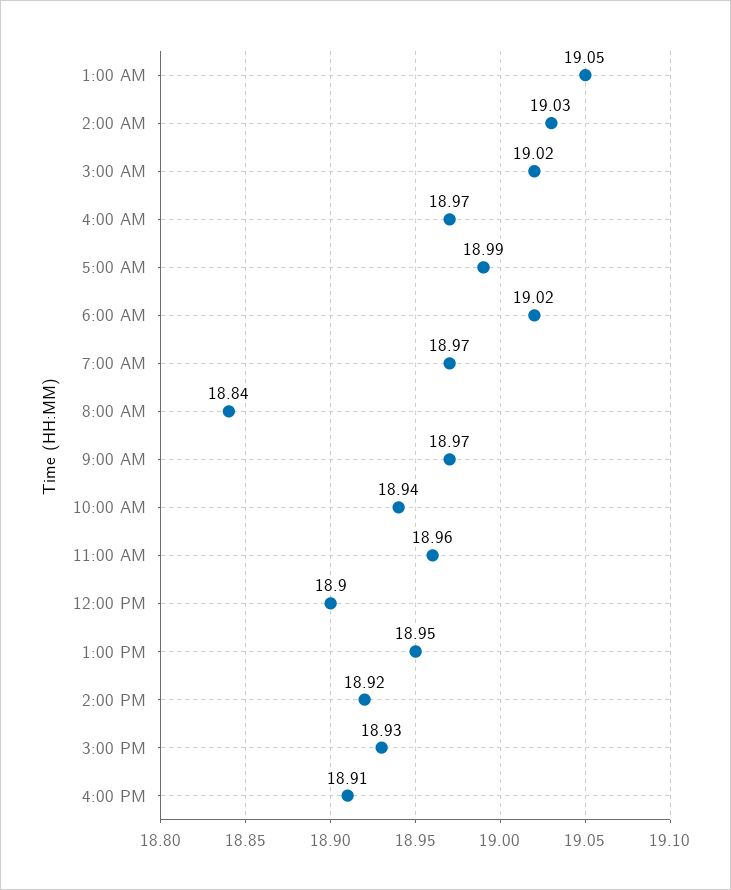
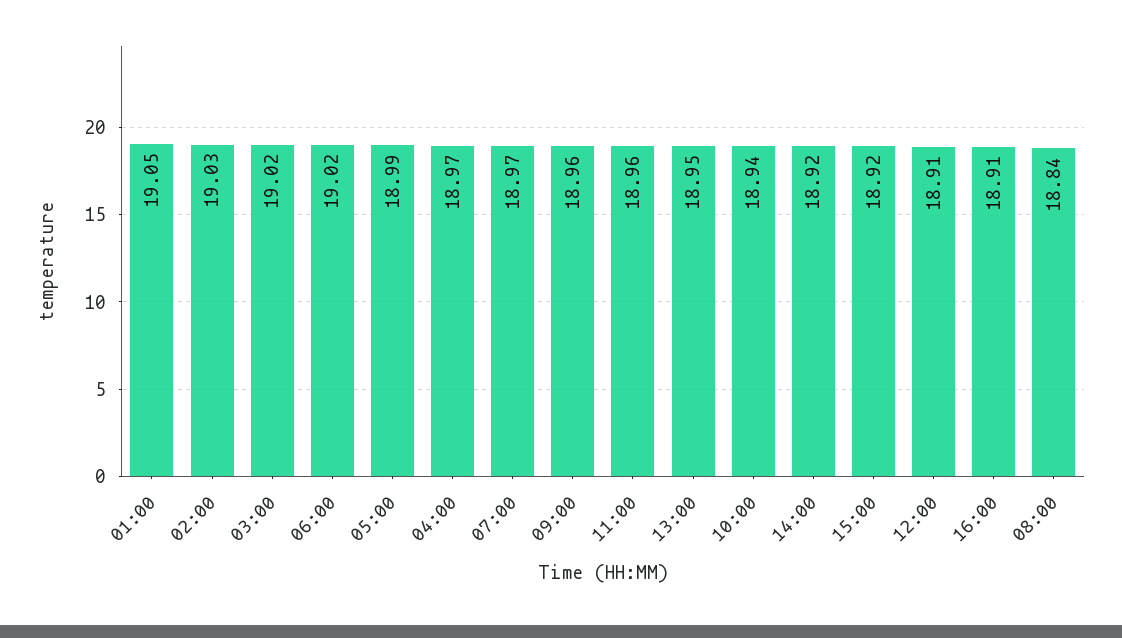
  {
    "1:00 AM": 19.05,
    "2:00 AM": 19.03,
    "3:00 AM": 19.02,
    "4:00 AM": 18.97,
    "5:00 AM": 18.99,
    "6:00 AM": 19.02,
    "7:00 AM": 18.97,
    "8:00 AM": 18.84,
-   "9:00 AM": 18.97,
+   "9:00 AM": 18.96,
    "10:00 AM": 18.94,
    "11:00 AM": 18.96,
-   "12:00 PM": 18.9,
+   "12:00 PM": 18.91,
    "1:00 PM": 18.95,
    "2:00 PM": 18.92,
-   "3:00 PM": 18.93,
+   "3:00 PM": 18.92,
    "4:00 PM": 18.91
  }

